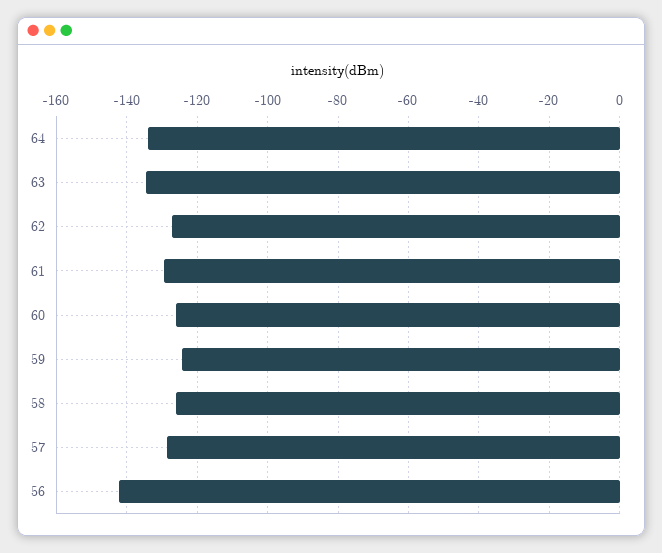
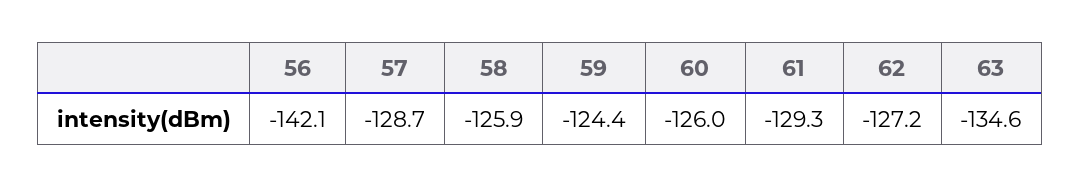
  {
-   "64": -134,
    "63": -134.6,
    "62": -127.2,
    "61": -129.3,
    "60": -126,
    "59": -124.4,
    "58": -125.9,
    "57": -128.7,
    "56": -142.1
  }

